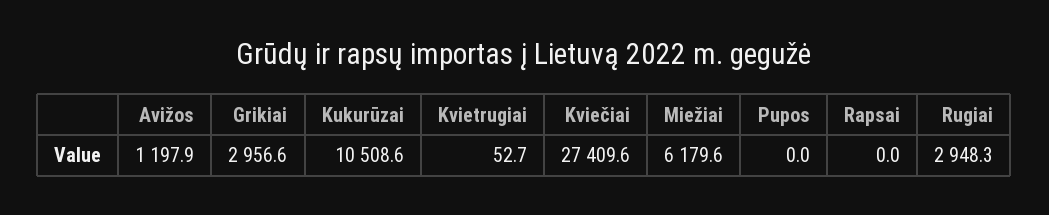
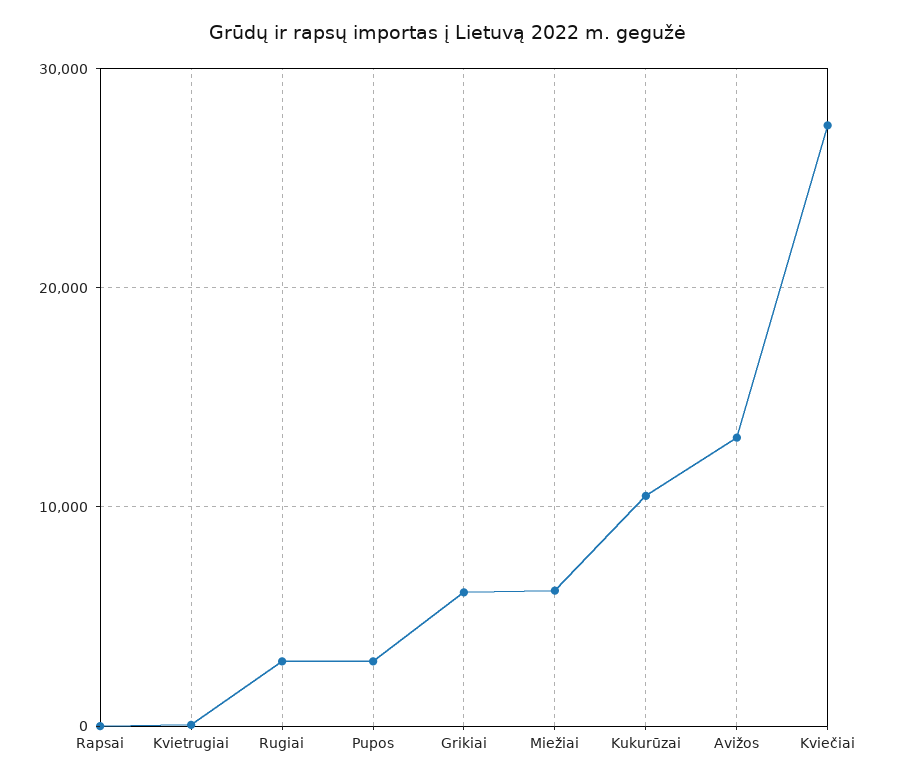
  {
-   "Avižos": 1197.9,
+   "Avižos": 13000,
-   "Grikiai": 2956.6,
+   "Grikiai": 6000,
    "Kukurūzai": 10508.6,
    "Kvietrugiai": 52.7,
    "Kviečiai": 27409.6,
    "Miežiai": 6179.6,
-   "Pupos": 0,
+   "Pupos": 3000,
    "Rapsai": 0,
    "Rugiai": 2948.3
  }

